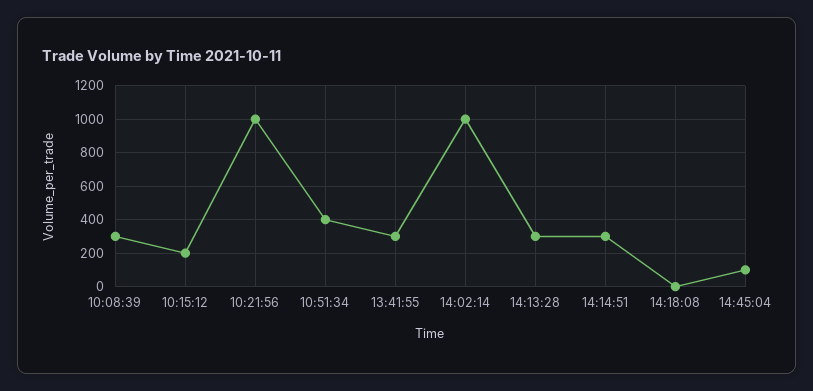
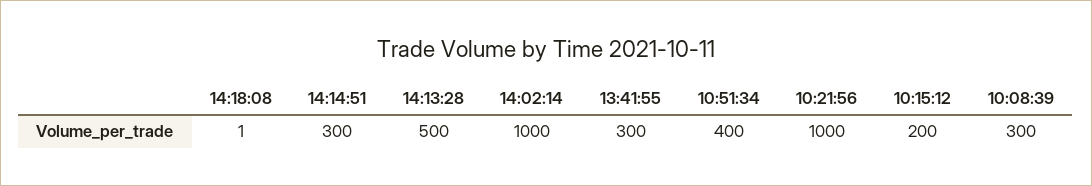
  {
    "10:08:39": 300,
    "10:15:12": 200,
    "10:21:56": 1000,
    "10:51:34": 400,
    "13:41:55": 300,
    "14:02:14": 1000,
-   "14:13:28": 300,
+   "14:13:28": 500,
    "14:14:51": 300,
-   "14:18:08": 1,
+   "14:18:08": 1
-   "14:45:04": 100
  }

